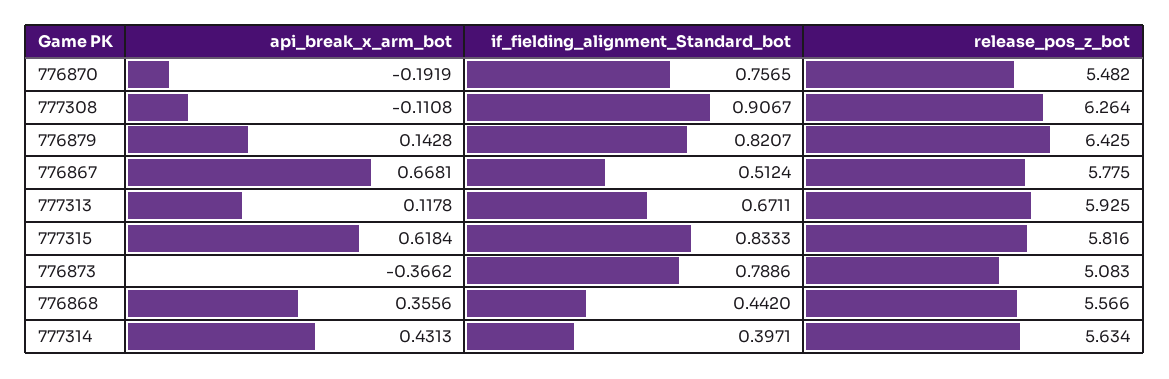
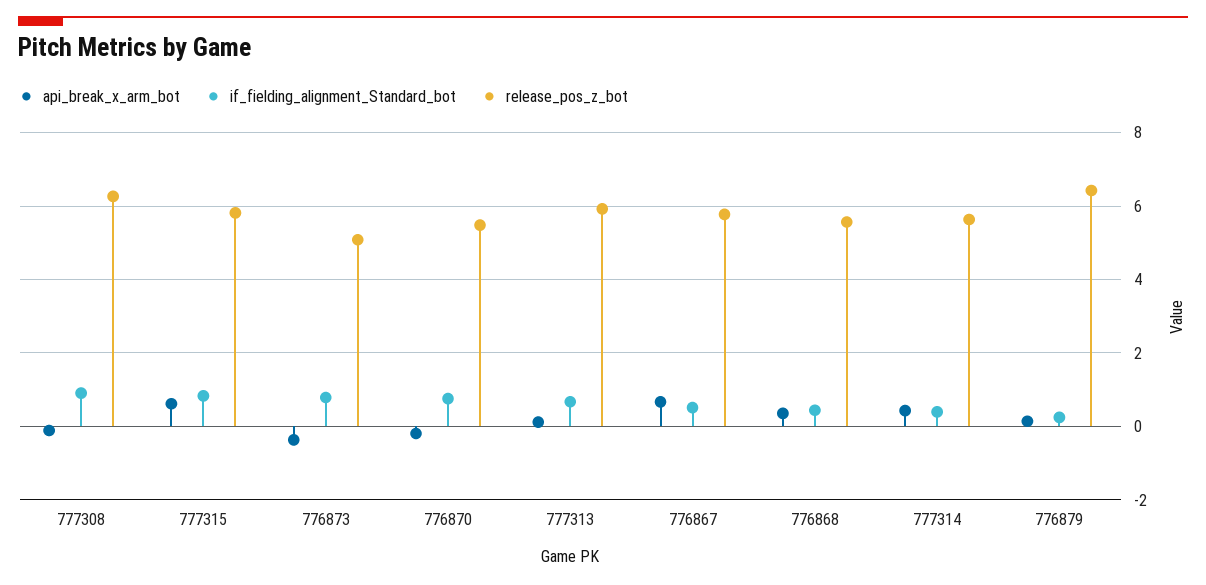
  {
    "api_break_x_arm_bot": {
      "776870": -0.1919,
      "777308": -0.1108,
      "776879": 0.1428,
      "776867": 0.6681,
      "777313": 0.1178,
      "777315": 0.6184,
      "776873": -0.3662,
      "776868": 0.3556,
      "777314": 0.4313
    },
    "if_fielding_alignment_Standard_bot": {
      "776870": 0.7565,
      "777308": 0.9067,
-     "776879": 0.8207,
+     "776879": 0.2,
      "776867": 0.5124,
      "777313": 0.6711,
      "777315": 0.8333,
      "776873": 0.7886,
      "776868": 0.442,
      "777314": 0.3971
    },
    "release_pos_z_bot": {
      "776870": 5.482,
      "777308": 6.264,
      "776879": 6.425,
      "776867": 5.775,
      "777313": 5.925,
      "777315": 5.816,
      "776873": 5.083,
      "776868": 5.566,
      "777314": 5.634
    }
  }

